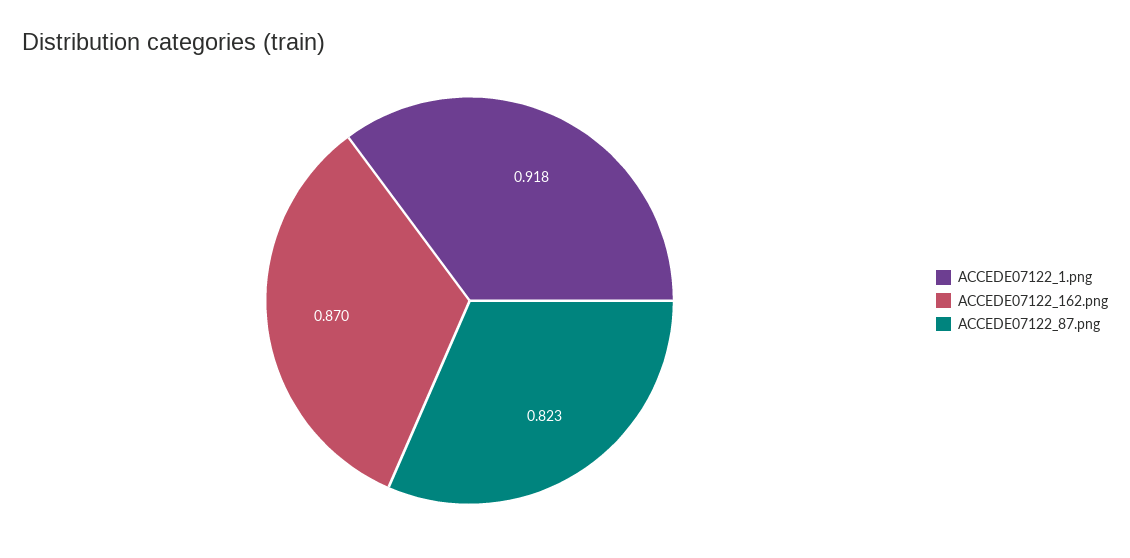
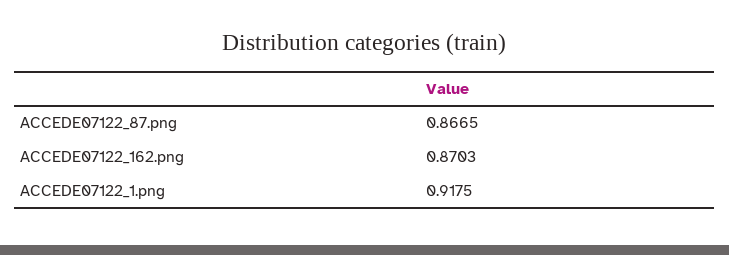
  {
    "ACCEDE07122_1.png": 0.9175,
    "ACCEDE07122_162.png": 0.8703,
-   "ACCEDE07122_87.png": 0.823
+   "ACCEDE07122_87.png": 0.8665
  }

